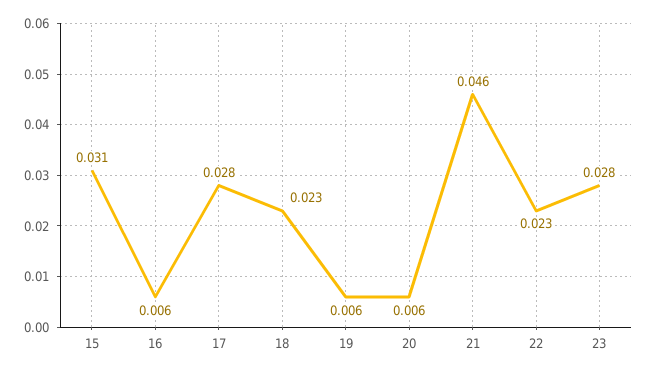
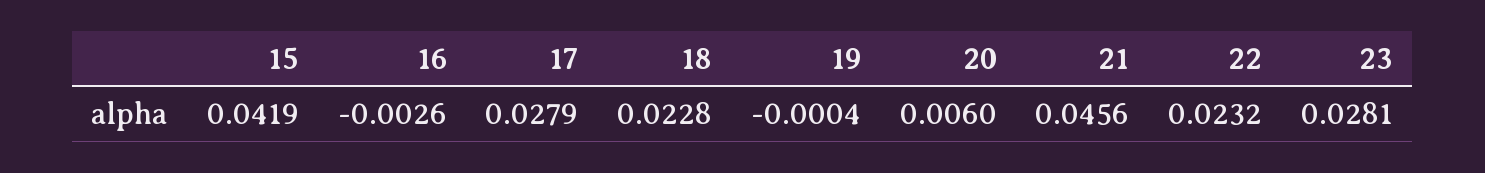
  {
-   "15": 0.031,
+   "15": 0.0419,
-   "16": 0.006,
+   "16": -0.0026,
    "17": 0.0279,
    "18": 0.0228,
-   "19": 0.006,
+   "19": -0.0004,
    "20": 0.006,
    "21": 0.0456,
    "22": 0.0232,
    "23": 0.0281
  }

